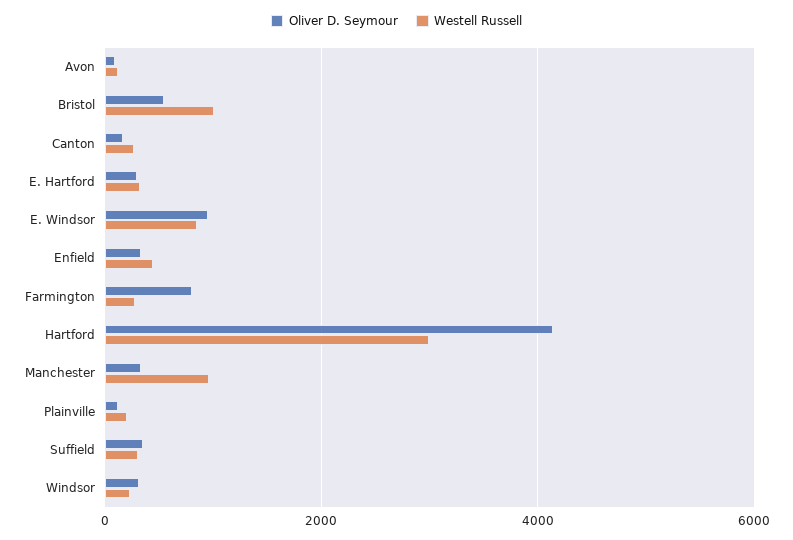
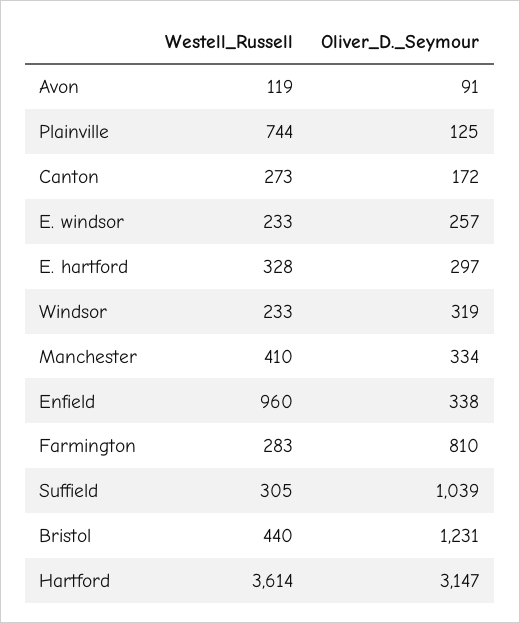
  {
    "Oliver D. Seymour": {
      "Avon": 91,
-     "Bristol": 600,
+     "Bristol": 1231,
      "Canton": 172,
      "E. Hartford": 297,
-     "E. Windsor": 1000,
+     "E. Windsor": 257,
      "Enfield": 338,
      "Farmington": 810,
-     "Hartford": 4200,
+     "Hartford": 3147,
      "Manchester": 334,
      "Plainville": 125,
-     "Suffield": 400,
+     "Suffield": 1039,
      "Windsor": 319
    },
    "Westell Russell": {
      "Avon": 119,
-     "Bristol": 1000,
+     "Bristol": 440,
      "Canton": 273,
      "E. Hartford": 328,
-     "E. Windsor": 800,
+     "E. Windsor": 233,
-     "Enfield": 400,
+     "Enfield": 960,
      "Farmington": 283,
-     "Hartford": 3000,
+     "Hartford": 3614,
-     "Manchester": 1000,
+     "Manchester": 410,
-     "Plainville": 200,
+     "Plainville": 744,
      "Suffield": 305,
      "Windsor": 233
    }
  }

